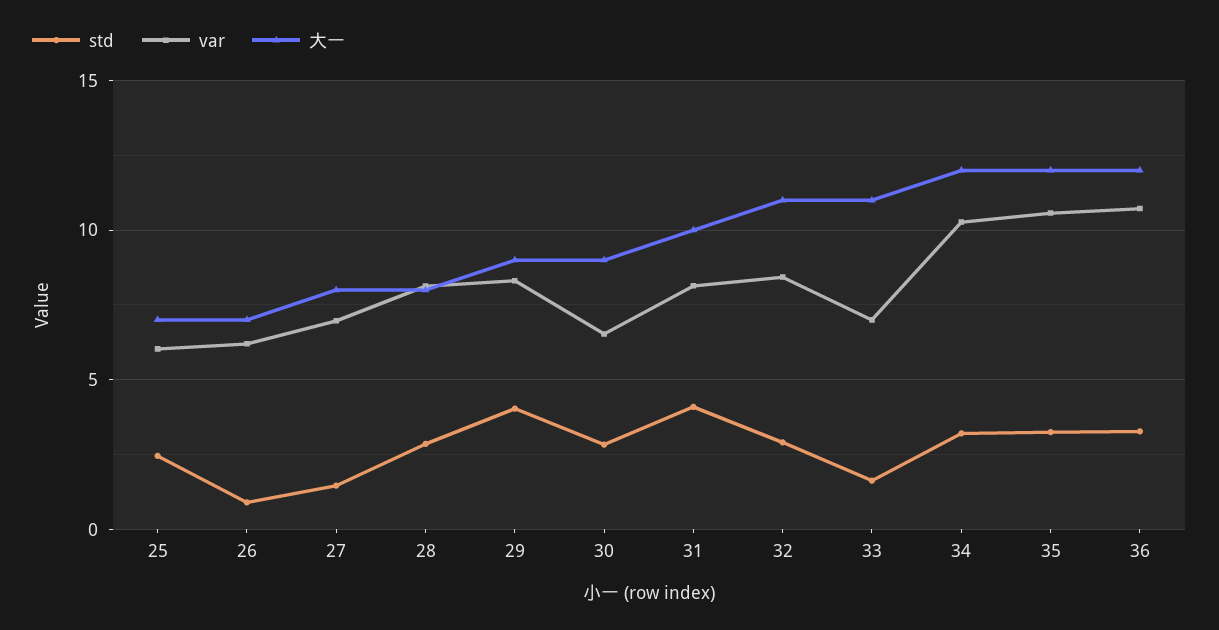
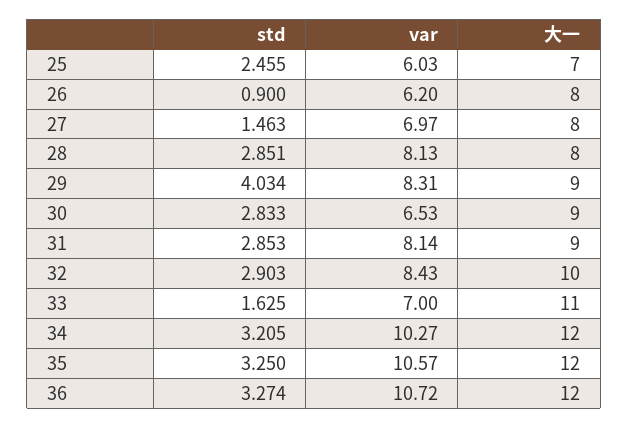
  {
    "std": {
      "25": 2.455,
      "26": 0.9,
      "27": 1.463,
      "28": 2.851,
      "29": 4.034,
      "30": 2.833,
-     "31": 4,
+     "31": 2.853,
      "32": 2.903,
      "33": 1.625,
      "34": 3.205,
      "35": 3.25,
      "36": 3.274
    },
    "var": {
      "25": 6.03,
      "26": 6.2,
      "27": 6.97,
      "28": 8.13,
      "29": 8.31,
      "30": 6.53,
      "31": 8.14,
      "32": 8.43,
      "33": 7,
      "34": 10.27,
      "35": 10.57,
      "36": 10.72
    },
    "大一": {
      "25": 7,
-     "26": 7,
+     "26": 8,
      "27": 8,
      "28": 8,
      "29": 9,
      "30": 9,
-     "31": 10,
+     "31": 9,
-     "32": 11,
+     "32": 10,
      "33": 11,
      "34": 12,
      "35": 12,
      "36": 12
    }
  }

